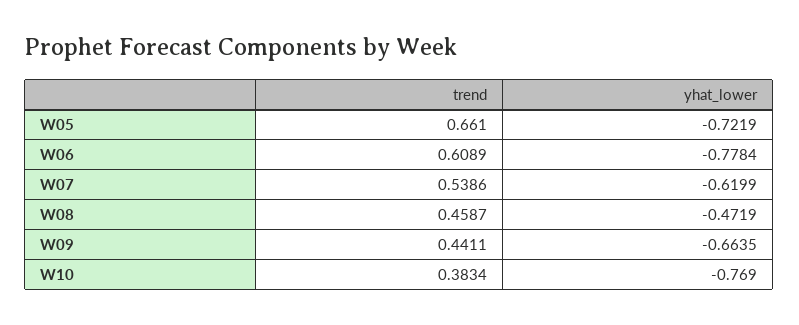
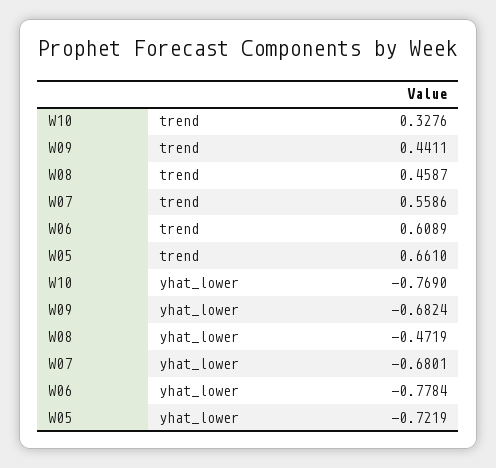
  {
    "trend": {
      "W05": 0.661,
      "W06": 0.6089,
-     "W07": 0.5386,
+     "W07": 0.5586,
      "W08": 0.4587,
      "W09": 0.4411,
-     "W10": 0.3834
+     "W10": 0.3276
    },
    "yhat_lower": {
      "W05": -0.7219,
      "W06": -0.7784,
-     "W07": -0.6199,
+     "W07": -0.6801,
      "W08": -0.4719,
-     "W09": -0.6635,
+     "W09": -0.6824,
      "W10": -0.769
    }
  }

